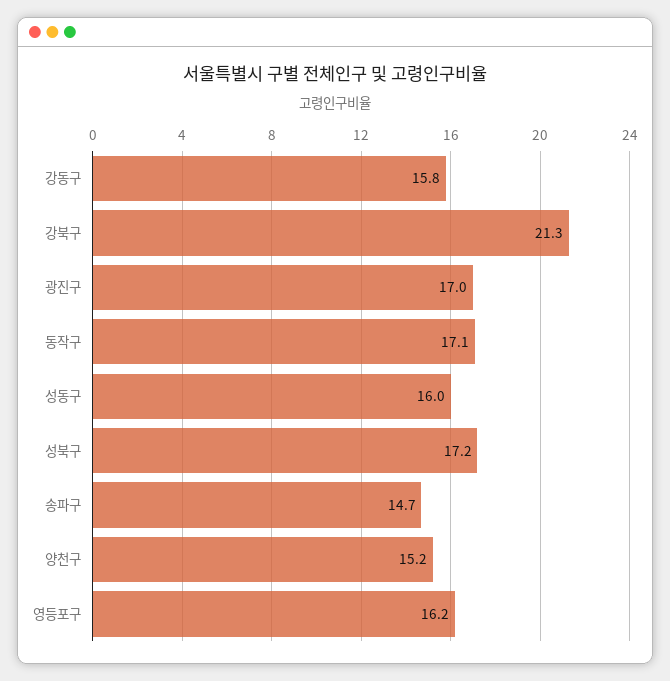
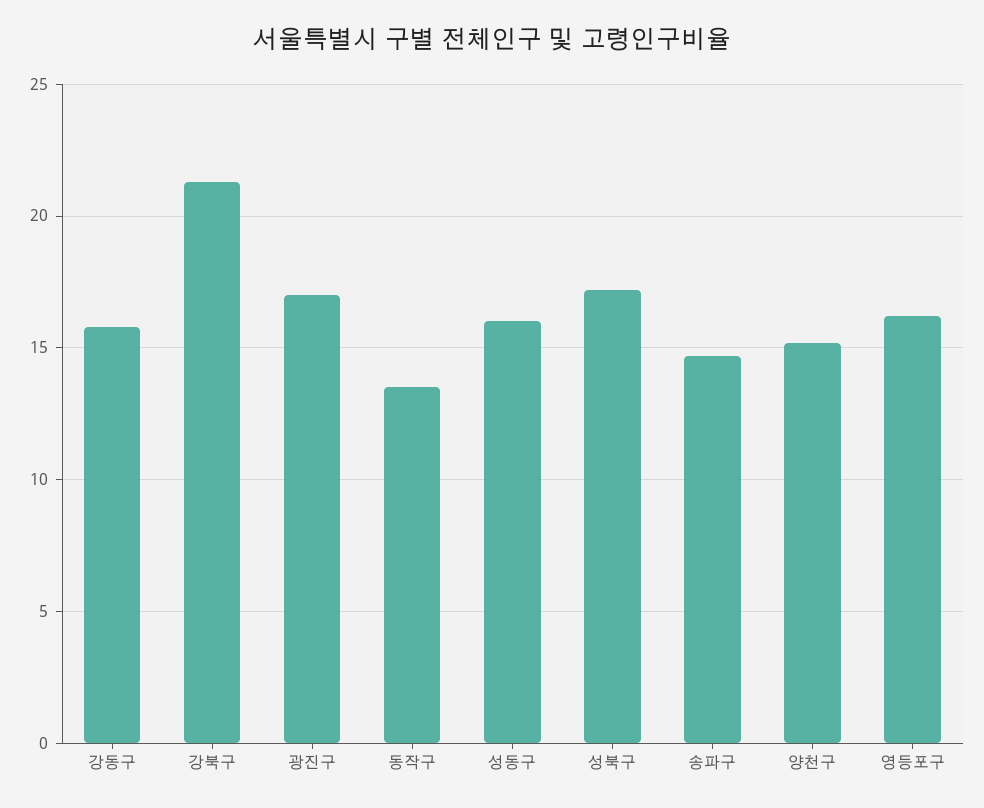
  {
    "강동구": 15.8,
    "강북구": 21.3,
    "광진구": 17,
-   "동작구": 17.1,
+   "동작구": 13.5,
    "성동구": 16,
    "성북구": 17.2,
    "송파구": 14.7,
    "양천구": 15.2,
    "영등포구": 16.2
  }

